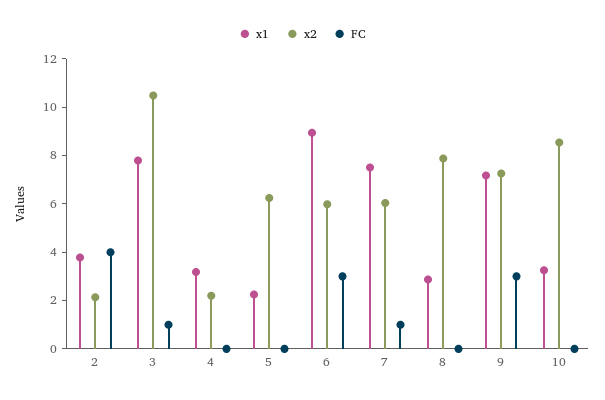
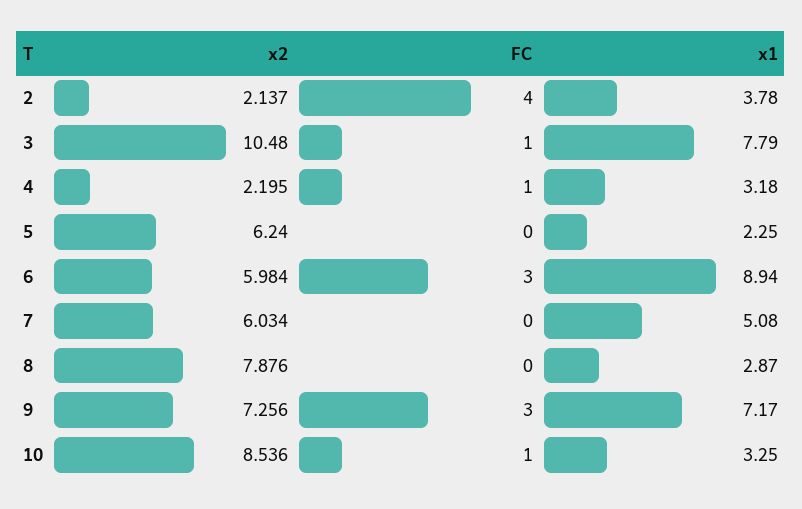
  {
    "x1": {
      "2": 3.78,
      "3": 7.79,
      "4": 3.18,
      "5": 2.25,
      "6": 8.94,
-     "7": 7.5,
+     "7": 5.08,
      "8": 2.87,
      "9": 7.17,
      "10": 3.25
    },
    "x2": {
      "2": 2.137,
      "3": 10.48,
      "4": 2.195,
      "5": 6.24,
      "6": 5.984,
      "7": 6.034,
      "8": 7.876,
      "9": 7.256,
      "10": 8.536
    },
    "FC": {
      "2": 4,
      "3": 1,
-     "4": 0,
+     "4": 1,
      "5": 0,
      "6": 3,
-     "7": 1,
+     "7": 0,
      "8": 0,
      "9": 3,
-     "10": 0
+     "10": 1
    }
  }

